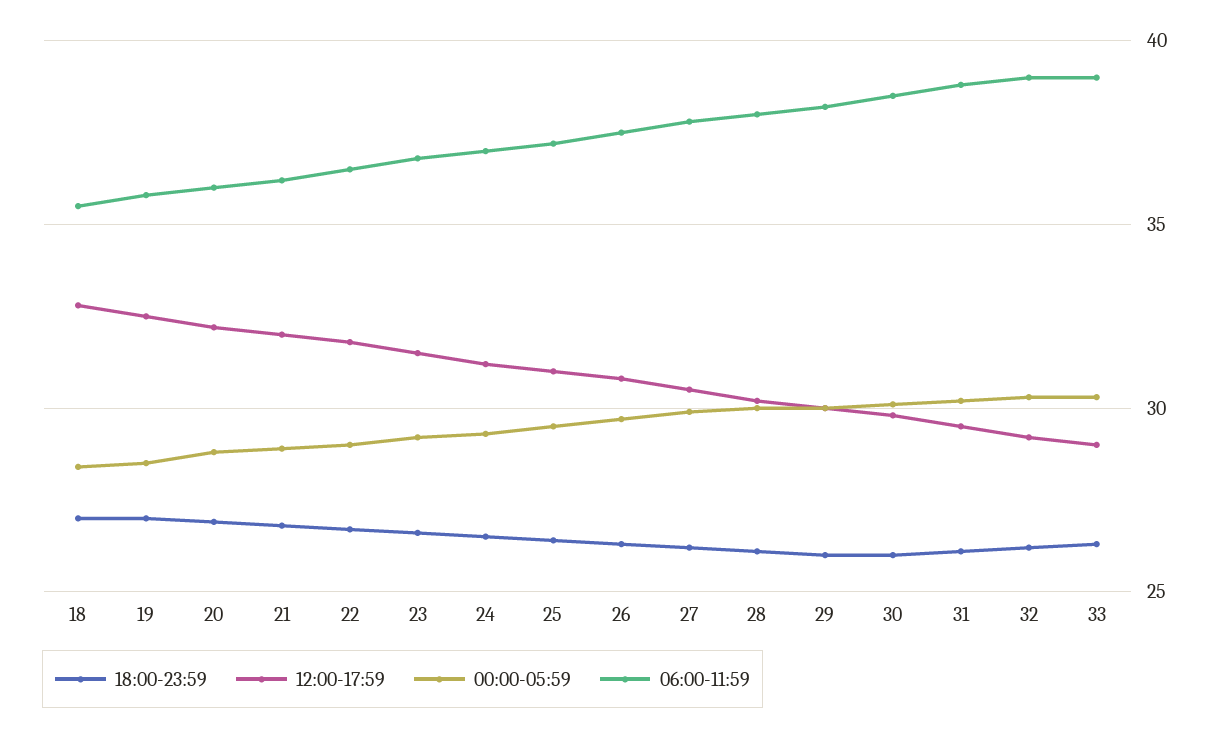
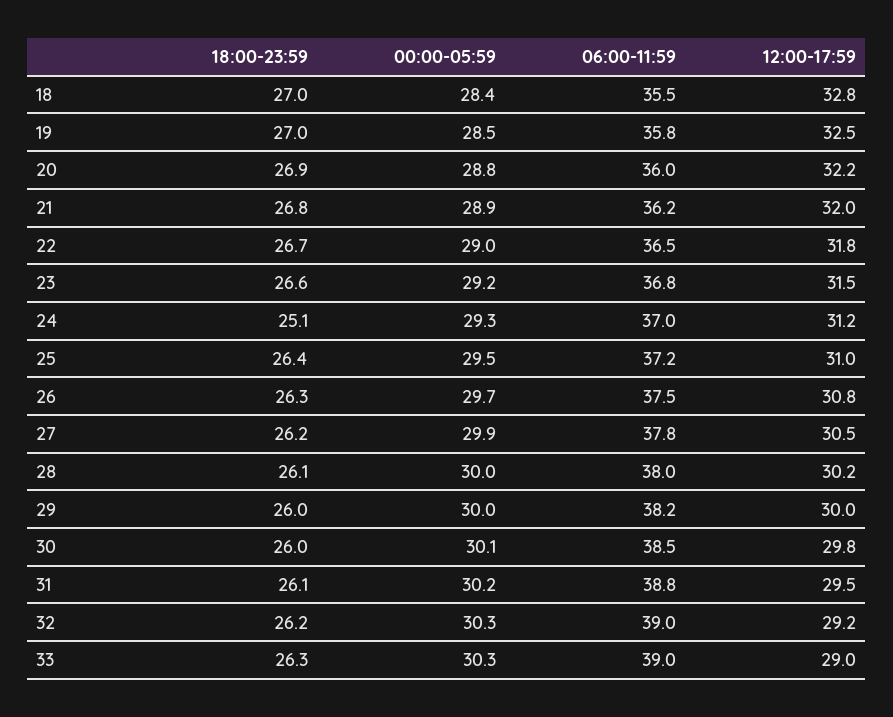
  {
    "18:00-23:59": {
      "18": 27,
      "19": 27,
      "20": 26.9,
      "21": 26.8,
      "22": 26.7,
      "23": 26.6,
-     "24": 26.5,
+     "24": 25.1,
      "25": 26.4,
      "26": 26.3,
      "27": 26.2,
      "28": 26.1,
      "29": 26,
      "30": 26,
      "31": 26.1,
      "32": 26.2,
      "33": 26.3
    },
    "12:00-17:59": {
      "18": 32.8,
      "19": 32.5,
      "20": 32.2,
      "21": 32,
      "22": 31.8,
      "23": 31.5,
      "24": 31.2,
      "25": 31,
      "26": 30.8,
      "27": 30.5,
      "28": 30.2,
      "29": 30,
      "30": 29.8,
      "31": 29.5,
      "32": 29.2,
      "33": 29
    },
    "00:00-05:59": {
      "18": 28.4,
      "19": 28.5,
      "20": 28.8,
      "21": 28.9,
      "22": 29,
      "23": 29.2,
      "24": 29.3,
      "25": 29.5,
      "26": 29.7,
      "27": 29.9,
      "28": 30,
      "29": 30,
      "30": 30.1,
      "31": 30.2,
      "32": 30.3,
      "33": 30.3
    },
    "06:00-11:59": {
      "18": 35.5,
      "19": 35.8,
      "20": 36,
      "21": 36.2,
      "22": 36.5,
      "23": 36.8,
      "24": 37,
      "25": 37.2,
      "26": 37.5,
      "27": 37.8,
      "28": 38,
      "29": 38.2,
      "30": 38.5,
      "31": 38.8,
      "32": 39,
      "33": 39
    }
  }

